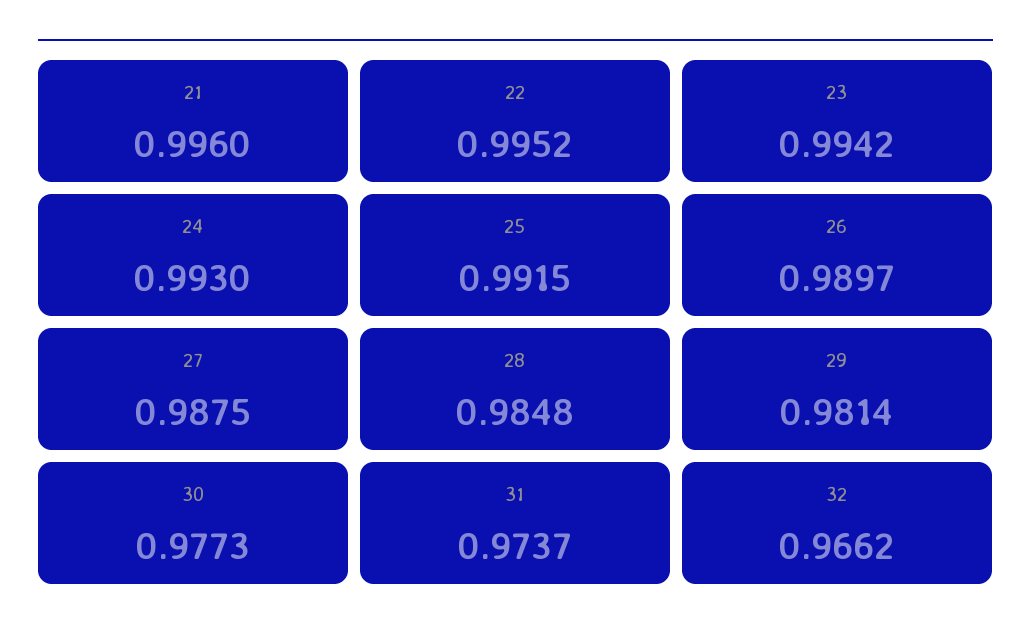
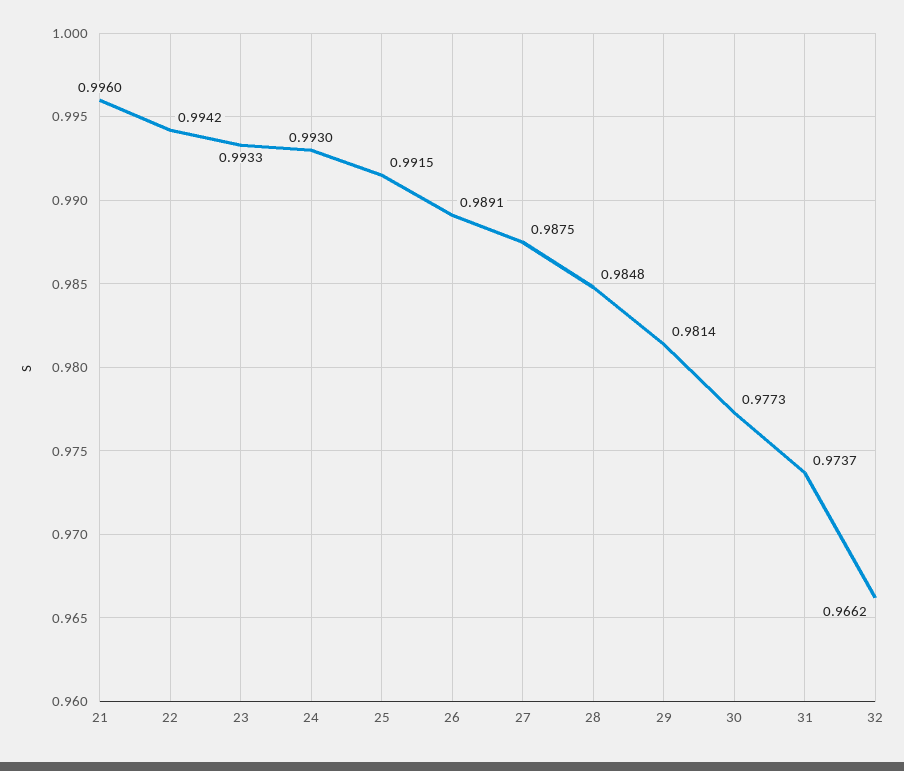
  {
    "21": 0.996,
-   "22": 0.9952,
+   "22": 0.9942,
-   "23": 0.9942,
+   "23": 0.9933,
    "24": 0.993,
    "25": 0.9915,
-   "26": 0.9897,
+   "26": 0.9891,
    "27": 0.9875,
    "28": 0.9848,
    "29": 0.9814,
    "30": 0.9773,
    "31": 0.9737,
    "32": 0.9662
  }

